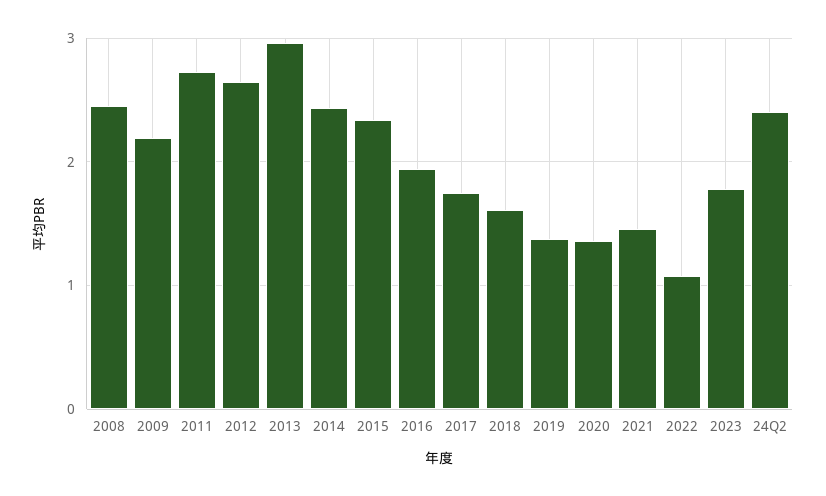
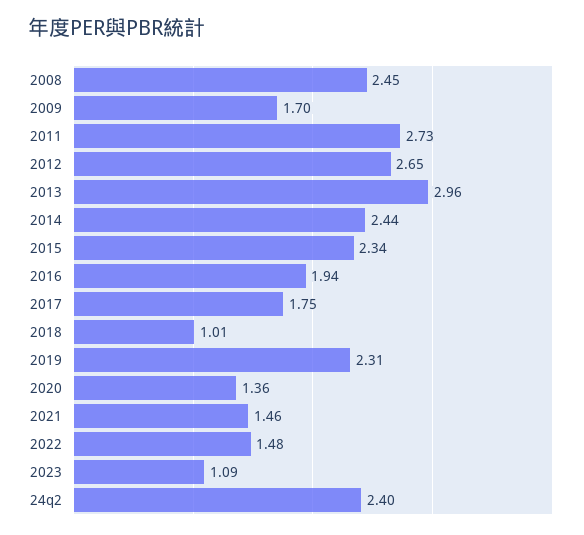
  {
    "2008": 2.45,
-   "2009": 2.2,
+   "2009": 1.7,
    "2011": 2.73,
    "2012": 2.65,
    "2013": 2.96,
    "2014": 2.44,
    "2015": 2.34,
    "2016": 1.94,
    "2017": 1.75,
-   "2018": 1.6,
+   "2018": 1.01,
-   "2019": 1.4,
+   "2019": 2.31,
    "2020": 1.36,
    "2021": 1.46,
-   "2022": 1.1,
+   "2022": 1.48,
-   "2023": 1.8,
+   "2023": 1.09,
    "24Q2": 2.4
  }

